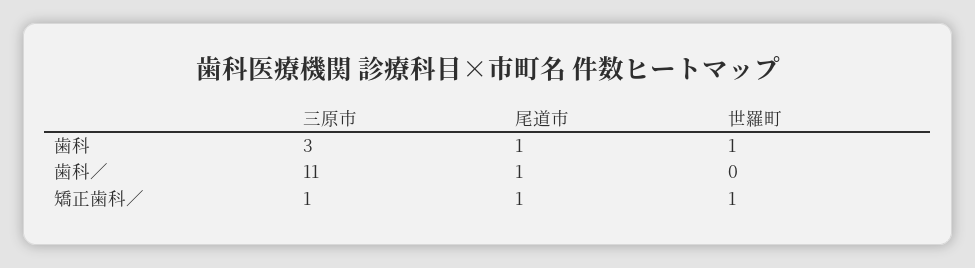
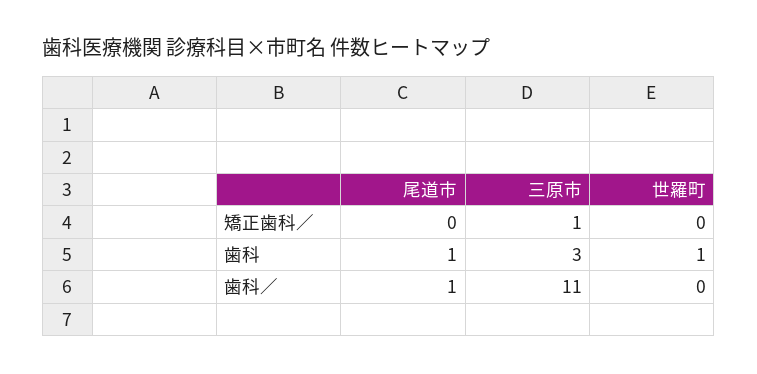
  {
    "三原市": {
      "歯科": 3,
      "歯科／": 11,
      "矯正歯科／": 1
    },
    "尾道市": {
      "歯科": 1,
      "歯科／": 1,
-     "矯正歯科／": 1
+     "矯正歯科／": 0
    },
    "世羅町": {
      "歯科": 1,
      "歯科／": 0,
-     "矯正歯科／": 1
+     "矯正歯科／": 0
    }
  }

